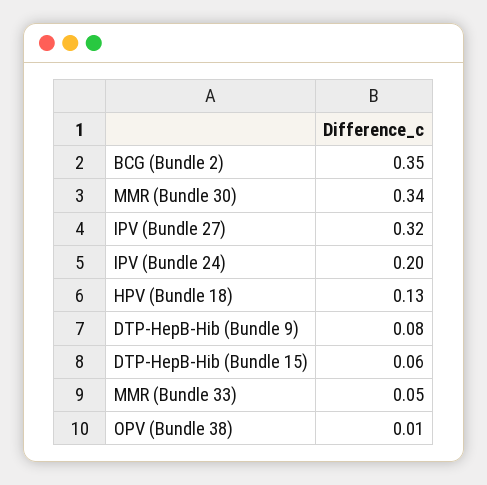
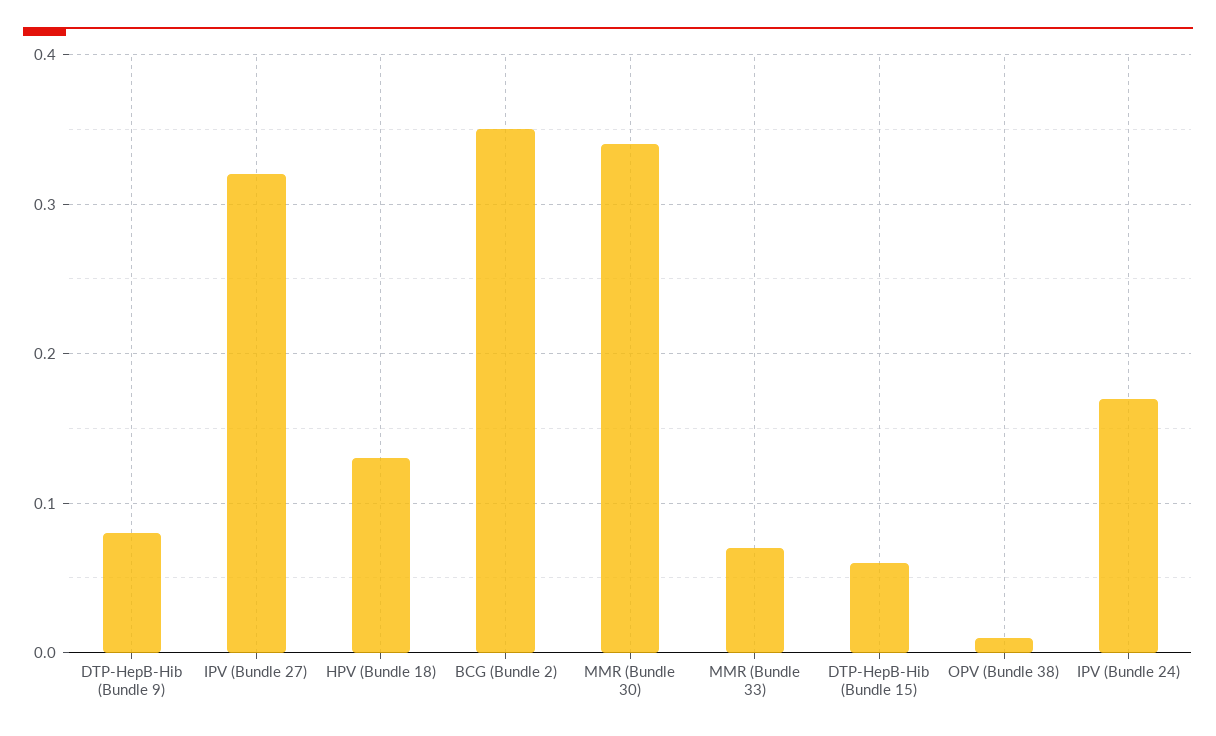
  {
    "BCG (Bundle 2)": 0.35,
    "MMR (Bundle 30)": 0.34,
    "IPV (Bundle 27)": 0.32,
-   "IPV (Bundle 24)": 0.2,
+   "IPV (Bundle 24)": 0.17,
    "HPV (Bundle 18)": 0.13,
    "DTP-HepB-Hib (Bundle 9)": 0.08,
    "DTP-HepB-Hib (Bundle 15)": 0.06,
-   "MMR (Bundle 33)": 0.05,
+   "MMR (Bundle 33)": 0.07,
    "OPV (Bundle 38)": 0.01
  }

